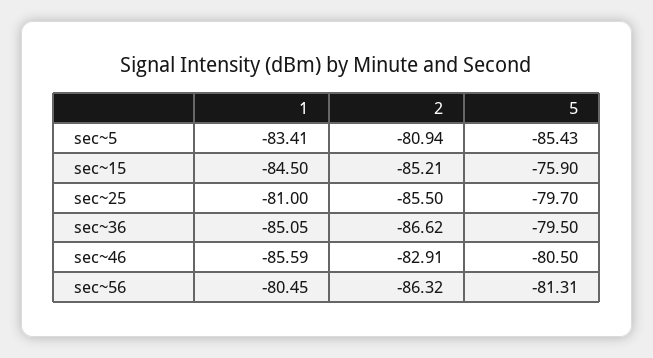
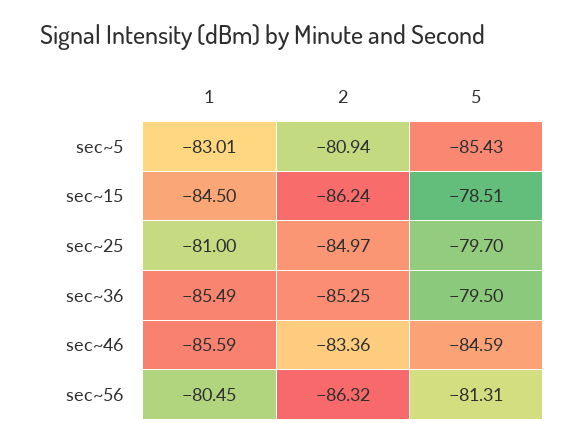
  {
    "1": {
-     "sec~5": -83.41,
+     "sec~5": -83.01,
      "sec~15": -84.5,
      "sec~25": -81,
-     "sec~36": -85.05,
+     "sec~36": -85.49,
      "sec~46": -85.59,
      "sec~56": -80.45
    },
    "2": {
      "sec~5": -80.94,
-     "sec~15": -85.21,
+     "sec~15": -86.24,
-     "sec~25": -85.5,
+     "sec~25": -84.97,
-     "sec~36": -86.62,
+     "sec~36": -85.25,
-     "sec~46": -82.91,
+     "sec~46": -83.36,
      "sec~56": -86.32
    },
    "5": {
      "sec~5": -85.43,
-     "sec~15": -75.9,
+     "sec~15": -78.51,
      "sec~25": -79.7,
      "sec~36": -79.5,
-     "sec~46": -80.5,
+     "sec~46": -84.59,
      "sec~56": -81.31
    }
  }

